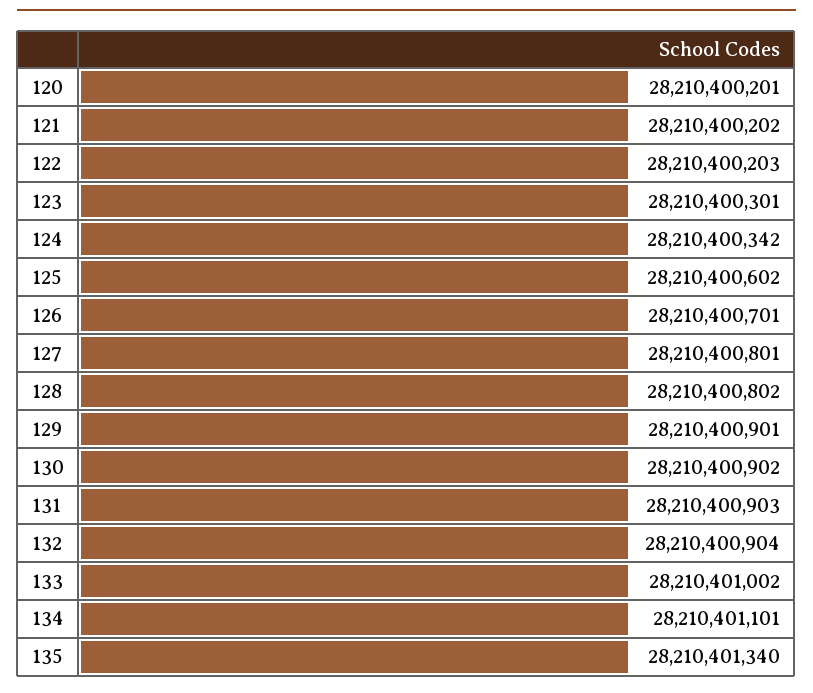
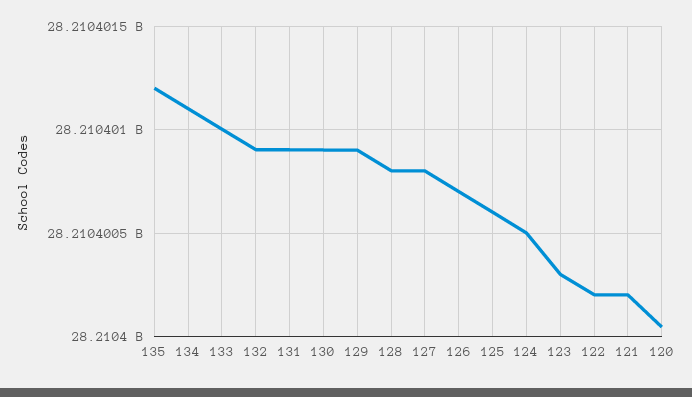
  {
-   "120": 28210400201,
+   "120": 28210400050,
    "121": 28210400202,
    "122": 28210400203,
    "123": 28210400301,
-   "124": 28210400342,
+   "124": 28210400500,
    "125": 28210400602,
    "126": 28210400701,
    "127": 28210400801,
    "128": 28210400802,
    "129": 28210400901,
    "130": 28210400902,
    "131": 28210400903,
    "132": 28210400904,
    "133": 28210401002,
    "134": 28210401101,
-   "135": 28210401340
+   "135": 28210401200
  }

